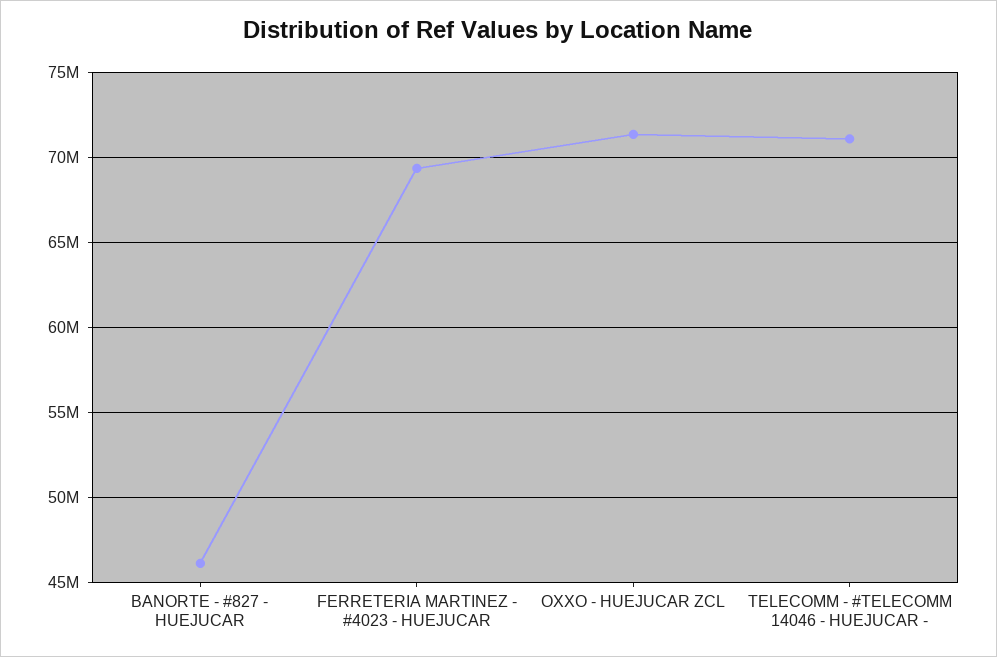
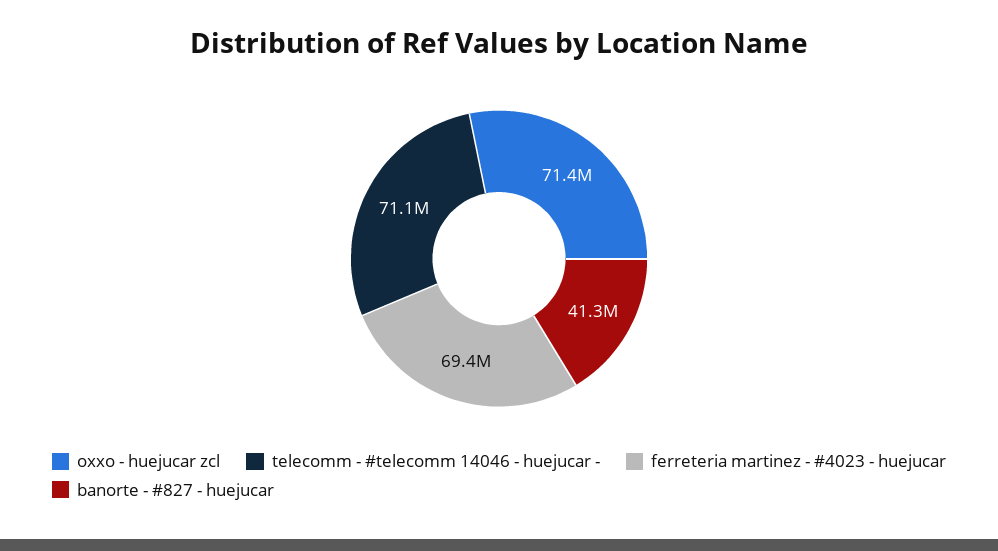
  {
-   "BANORTE - #827 - HUEJUCAR": 46000000,
+   "BANORTE - #827 - HUEJUCAR": 41300000,
    "FERRETERIA MARTINEZ - #4023 - HUEJUCAR": 69400000,
    "OXXO - HUEJUCAR ZCL": 71400000,
    "TELECOMM - #TELECOMM 14046 - HUEJUCAR -": 71100000
  }

